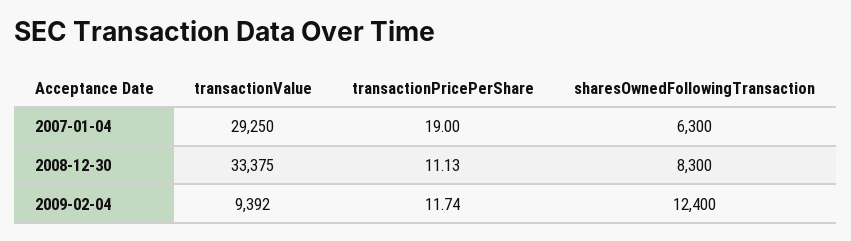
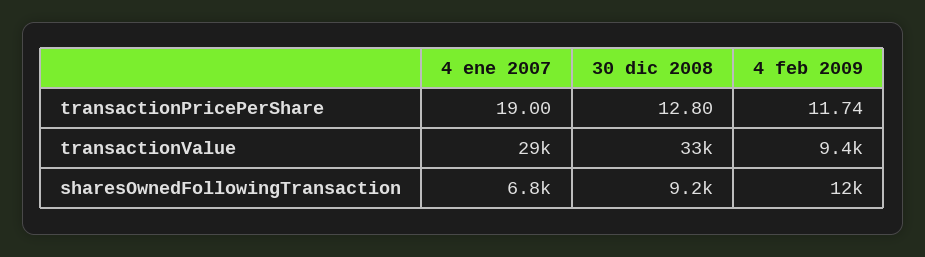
  {
    "transactionValue": {
      "2007-01-04": 29250,
      "2008-12-30": 33375,
      "2009-02-04": 9392
    },
    "transactionPricePerShare": {
      "2007-01-04": 19,
-     "2008-12-30": 11.13,
+     "2008-12-30": 12.8,
      "2009-02-04": 11.74
    },
    "sharesOwnedFollowingTransaction": {
-     "2007-01-04": 6300,
+     "2007-01-04": 6800,
-     "2008-12-30": 8300,
+     "2008-12-30": 9200,
      "2009-02-04": 12400
    }
  }

